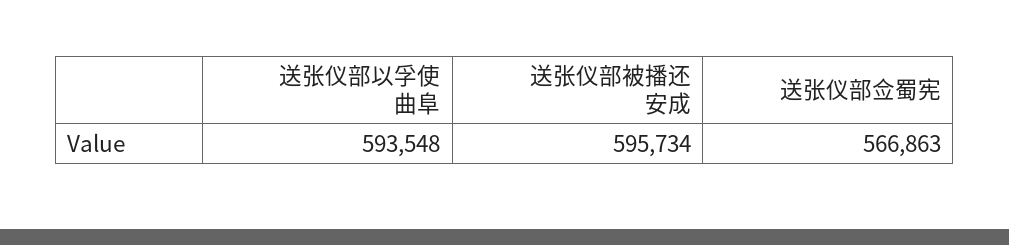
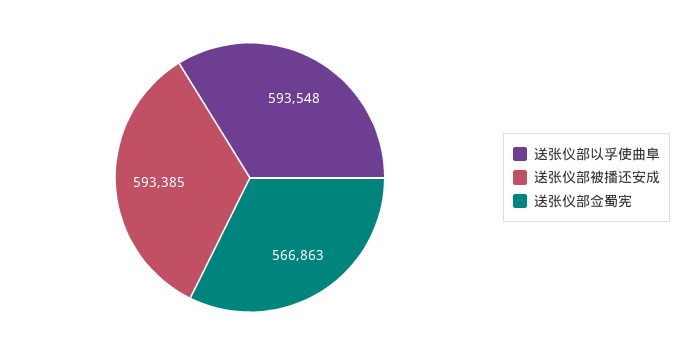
  {
    "送张仪部以孚使曲阜": 593548,
-   "送张仪部被播还安成": 595734,
+   "送张仪部被播还安成": 593385,
    "送张仪部佥蜀宪": 566863
  }

